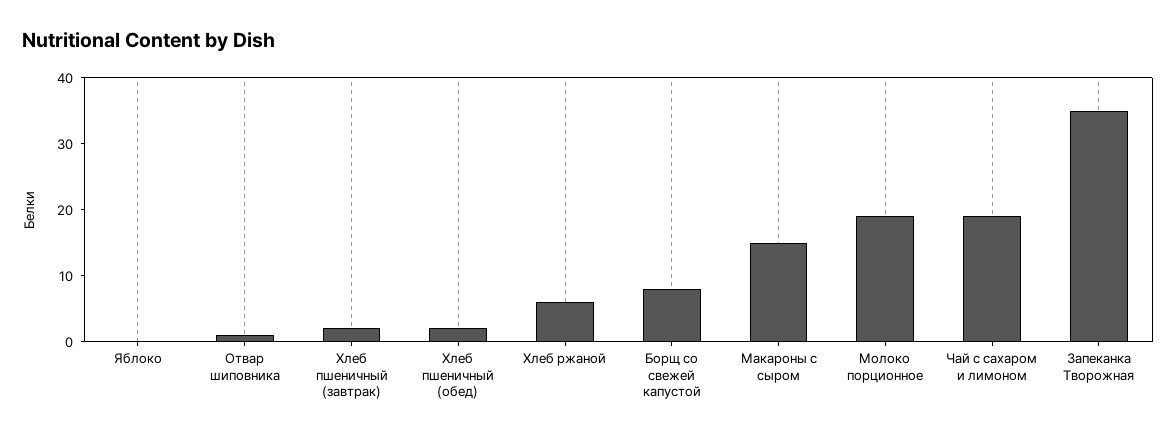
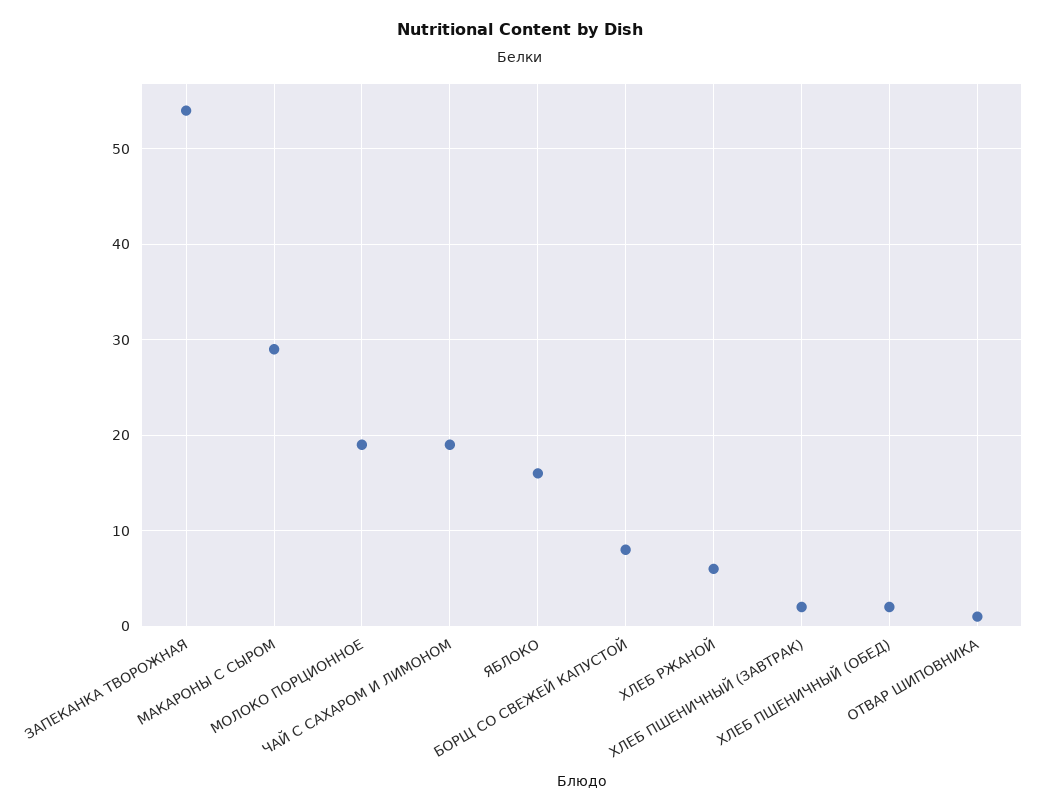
  {
-   "Яблоко": 0,
+   "Яблоко": 16,
    "Отвар шиповника": 1,
    "Хлеб пшеничный (завтрак)": 2,
    "Хлеб пшеничный (обед)": 2,
    "Хлеб ржаной": 6,
    "Борщ со свежей капустой": 8,
-   "Макароны с сыром": 15,
+   "Макароны с сыром": 29,
    "Молоко порционное": 19,
    "Чай с сахаром и лимоном": 19,
-   "Запеканка Творожная": 35
+   "Запеканка Творожная": 54
  }

